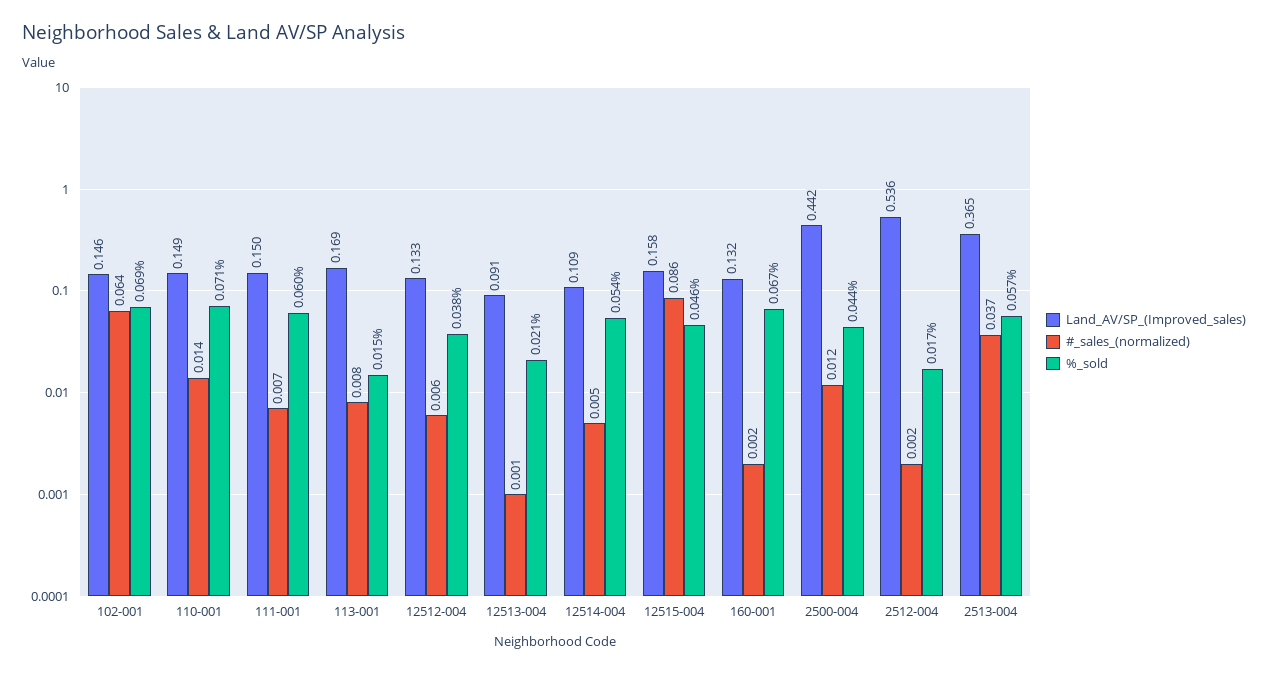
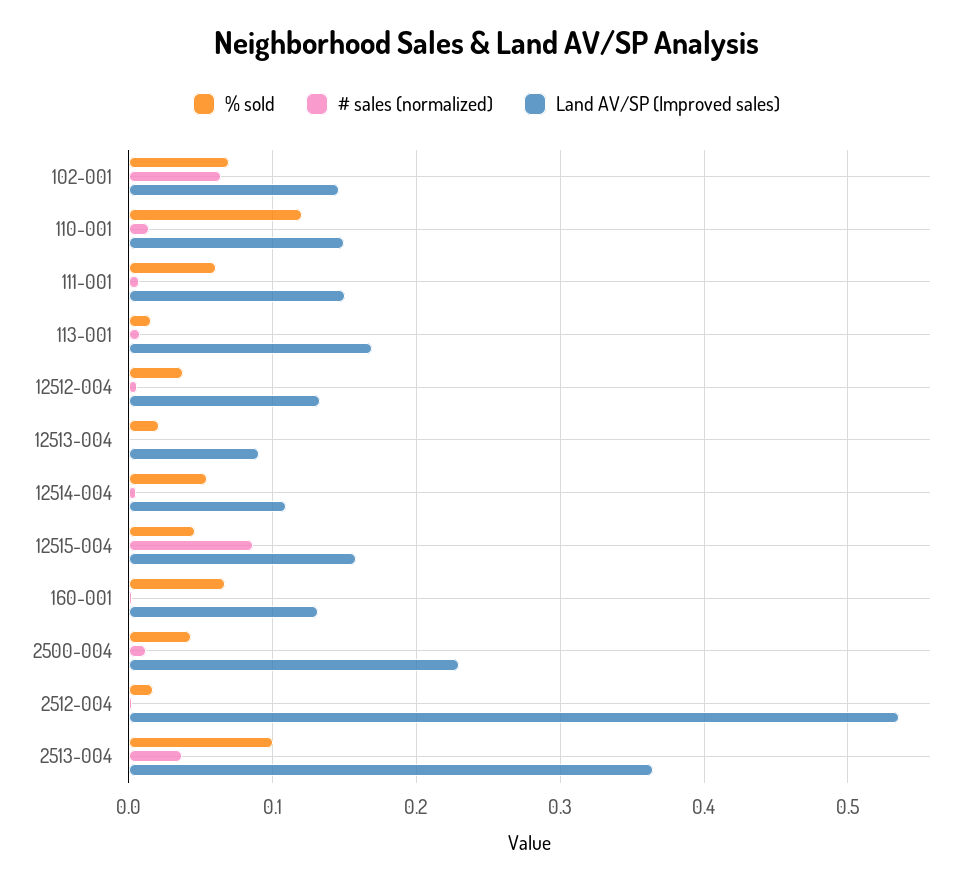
  {
    "Land_AV/SP_(Improved_sales)": {
      "102-001": 0.146,
      "110-001": 0.149,
      "111-001": 0.15,
      "113-001": 0.169,
      "12512-004": 0.133,
      "12513-004": 0.091,
      "12514-004": 0.109,
      "12515-004": 0.158,
      "160-001": 0.132,
-     "2500-004": 0.442,
+     "2500-004": 0.23,
      "2512-004": 0.536,
      "2513-004": 0.365
    },
    "#_sales_(normalized)": {
      "102-001": 0.064,
      "110-001": 0.014,
      "111-001": 0.007,
      "113-001": 0.008,
      "12512-004": 0.006,
      "12513-004": 0.001,
      "12514-004": 0.005,
      "12515-004": 0.086,
      "160-001": 0.002,
      "2500-004": 0.012,
      "2512-004": 0.002,
      "2513-004": 0.037
    },
    "%_sold": {
      "102-001": 0.069,
-     "110-001": 0.071,
+     "110-001": 0.12,
      "111-001": 0.06,
      "113-001": 0.015,
      "12512-004": 0.038,
      "12513-004": 0.021,
      "12514-004": 0.054,
      "12515-004": 0.046,
      "160-001": 0.067,
      "2500-004": 0.044,
      "2512-004": 0.017,
-     "2513-004": 0.057
+     "2513-004": 0.1
    }
  }

